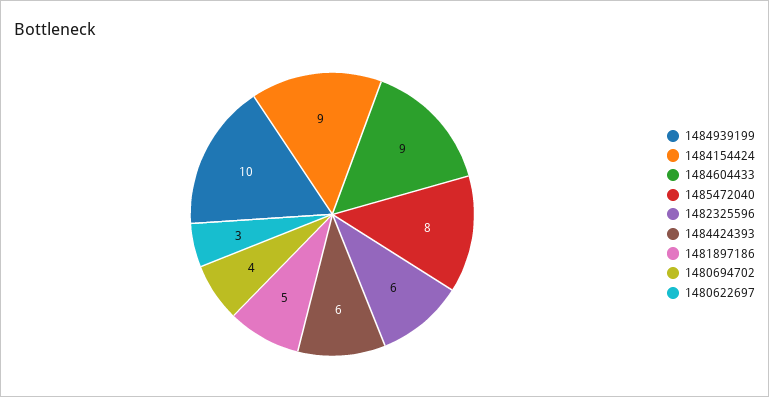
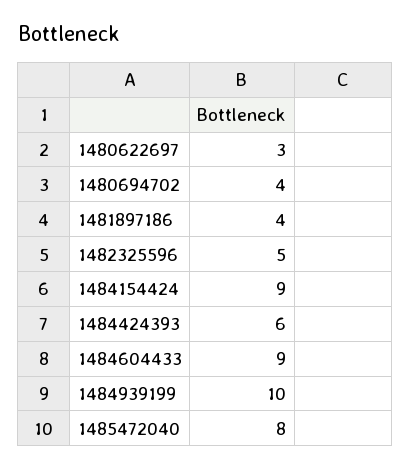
  {
    "1484939199": 10,
    "1484154424": 9,
    "1484604433": 9,
    "1485472040": 8,
-   "1482325596": 6,
+   "1482325596": 5,
    "1484424393": 6,
-   "1481897186": 5,
+   "1481897186": 4,
    "1480694702": 4,
    "1480622697": 3
  }

